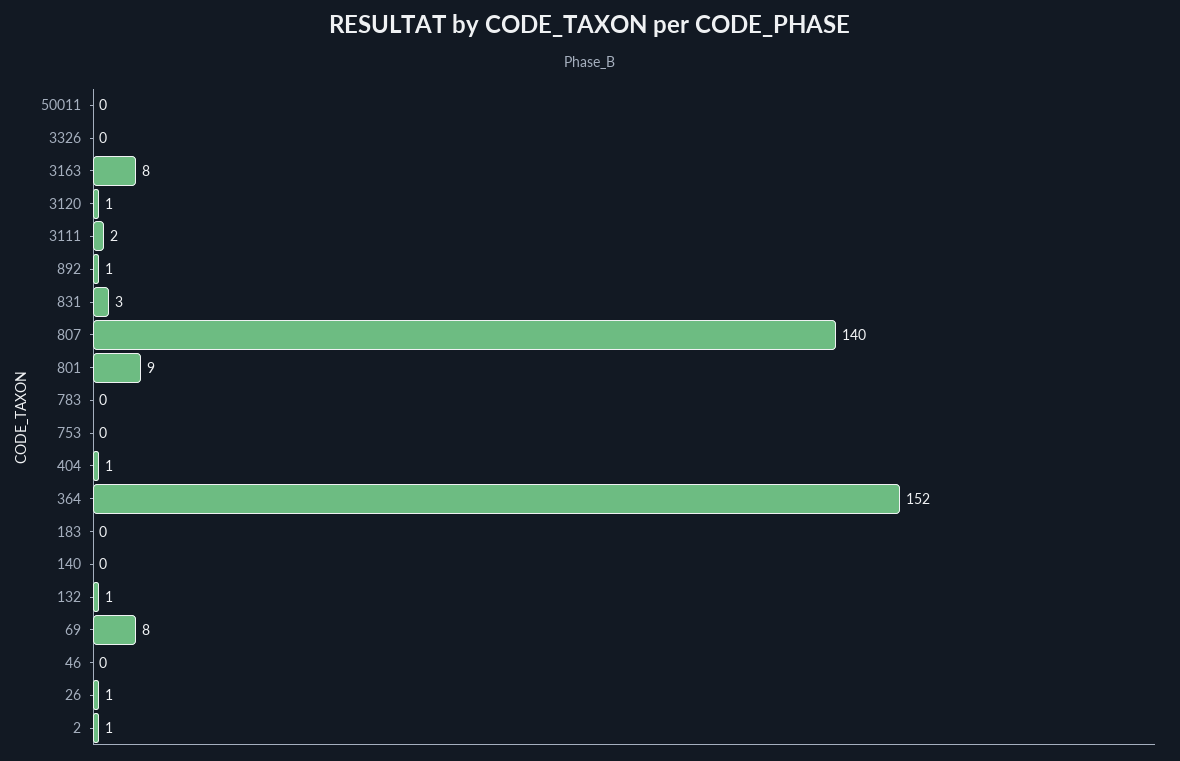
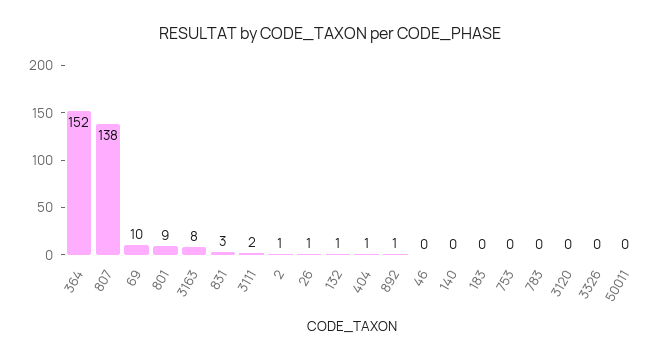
  {
    "50011": 0,
    "3326": 0,
    "3163": 8,
-   "3120": 1,
+   "3120": 0,
    "3111": 2,
    "892": 1,
    "831": 3,
-   "807": 140,
+   "807": 138,
    "801": 9,
    "783": 0,
    "753": 0,
    "404": 1,
    "364": 152,
    "183": 0,
    "140": 0,
    "132": 1,
-   "69": 8,
+   "69": 10,
    "46": 0,
    "26": 1,
    "2": 1
  }

